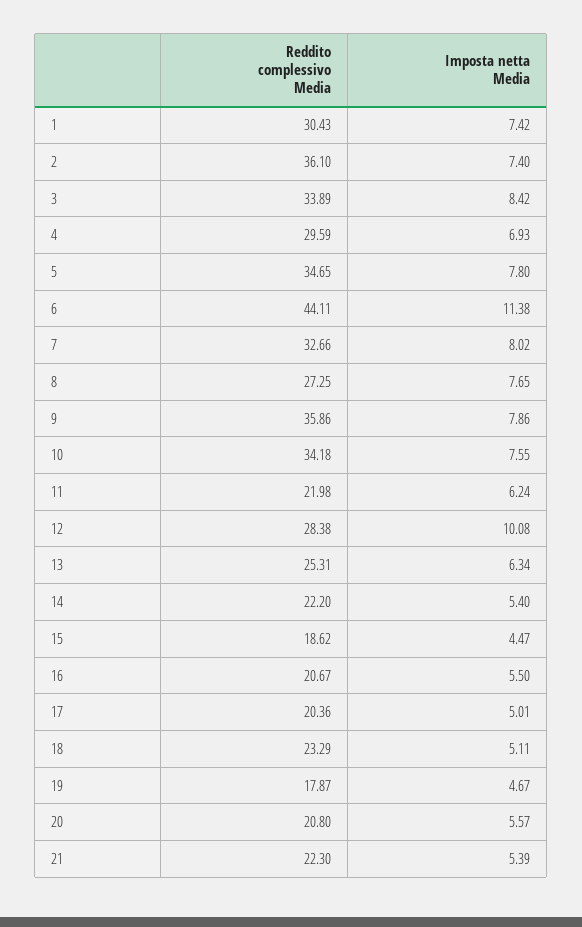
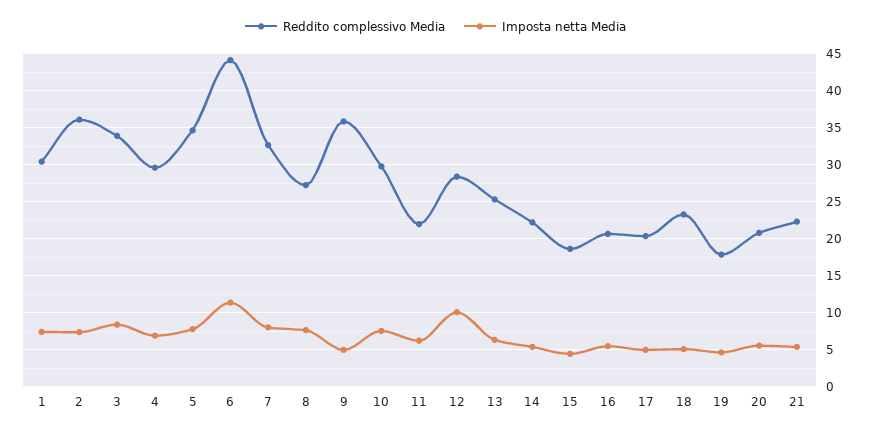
  {
    "Reddito complessivo Media": {
      "1": 30.43,
      "2": 36.1,
      "3": 33.89,
      "4": 29.59,
      "5": 34.65,
      "6": 44.11,
      "7": 32.66,
      "8": 27.25,
      "9": 35.86,
-     "10": 34.18,
+     "10": 30,
      "11": 21.98,
      "12": 28.38,
      "13": 25.31,
      "14": 22.2,
      "15": 18.62,
      "16": 20.67,
      "17": 20.36,
      "18": 23.29,
      "19": 17.87,
      "20": 20.8,
      "21": 22.3
    },
    "Imposta netta Media": {
      "1": 7.42,
      "2": 7.4,
      "3": 8.42,
      "4": 6.93,
      "5": 7.8,
      "6": 11.38,
      "7": 8.02,
      "8": 7.65,
-     "9": 7.86,
+     "9": 5,
      "10": 7.55,
      "11": 6.24,
      "12": 10.08,
      "13": 6.34,
      "14": 5.4,
      "15": 4.47,
      "16": 5.5,
      "17": 5.01,
      "18": 5.11,
      "19": 4.67,
      "20": 5.57,
      "21": 5.39
    }
  }

